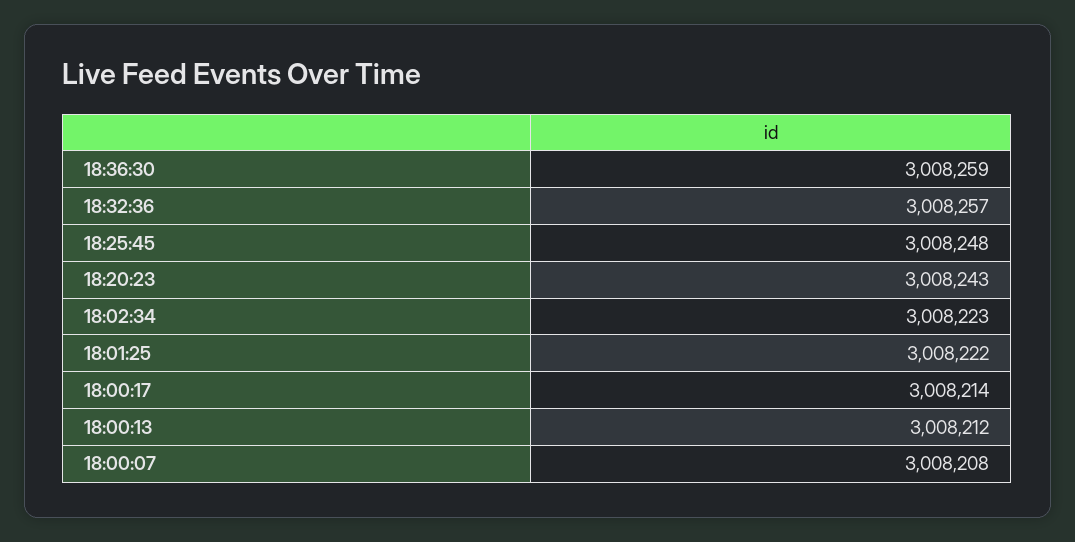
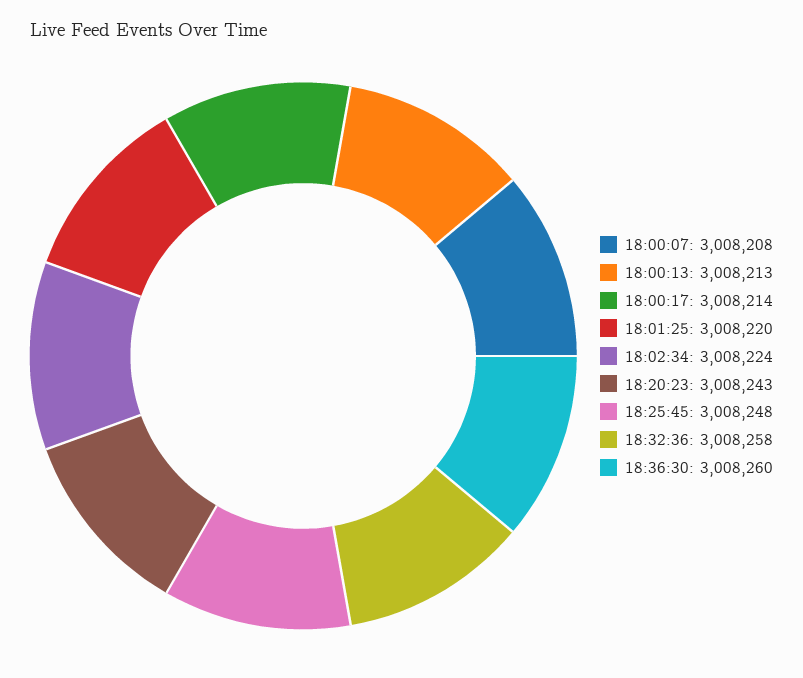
  {
-   "18:36:30": 3008259,
+   "18:36:30": 3008260,
-   "18:32:36": 3008257,
+   "18:32:36": 3008258,
    "18:25:45": 3008248,
    "18:20:23": 3008243,
-   "18:02:34": 3008223,
+   "18:02:34": 3008224,
-   "18:01:25": 3008222,
+   "18:01:25": 3008220,
    "18:00:17": 3008214,
-   "18:00:13": 3008212,
+   "18:00:13": 3008213,
    "18:00:07": 3008208
  }

